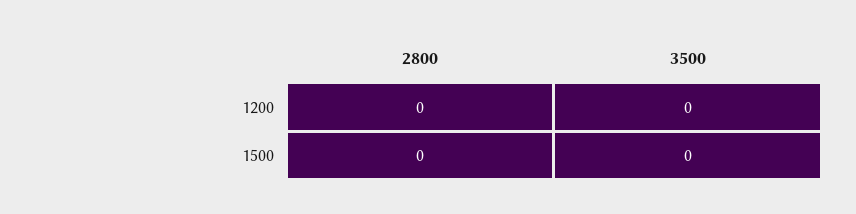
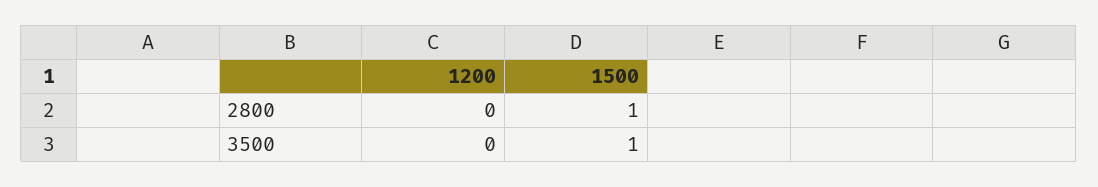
  {
    "2800": {
      "1200": 0,
-     "1500": 0
+     "1500": 1
    },
    "3500": {
      "1200": 0,
-     "1500": 0
+     "1500": 1
    }
  }

